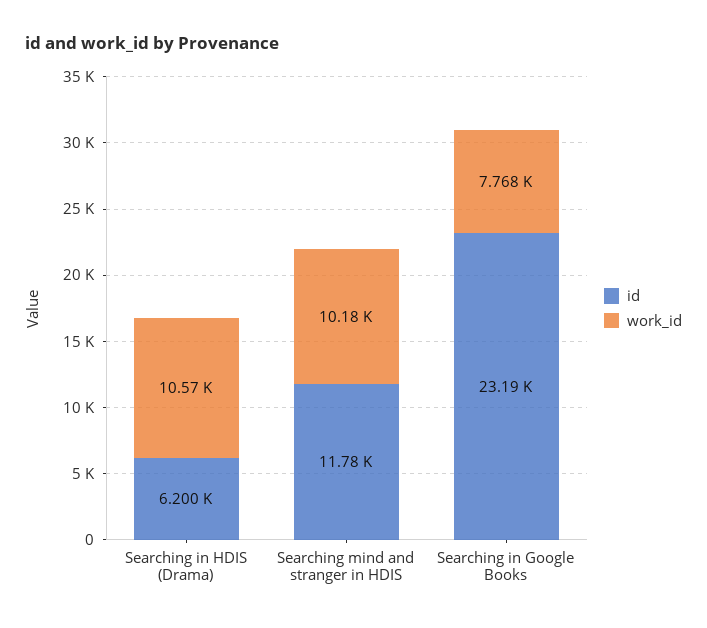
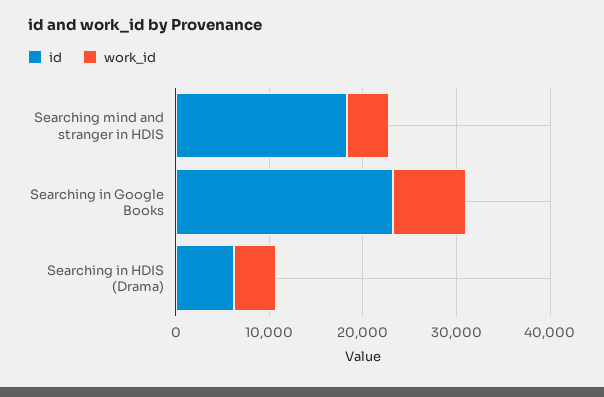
  {
    "id": {
      "Searching in HDIS (Drama)": 6200,
-     "Searching mind and stranger in HDIS": 11780,
+     "Searching mind and stranger in HDIS": 18000,
      "Searching in Google Books": 23190
    },
    "work_id": {
-     "Searching in HDIS (Drama)": 10570,
+     "Searching in HDIS (Drama)": 4000,
-     "Searching mind and stranger in HDIS": 10180,
+     "Searching mind and stranger in HDIS": 4000,
      "Searching in Google Books": 7768
    }
  }

